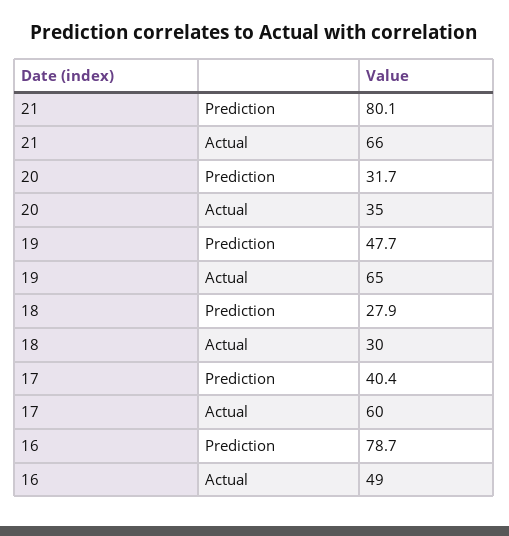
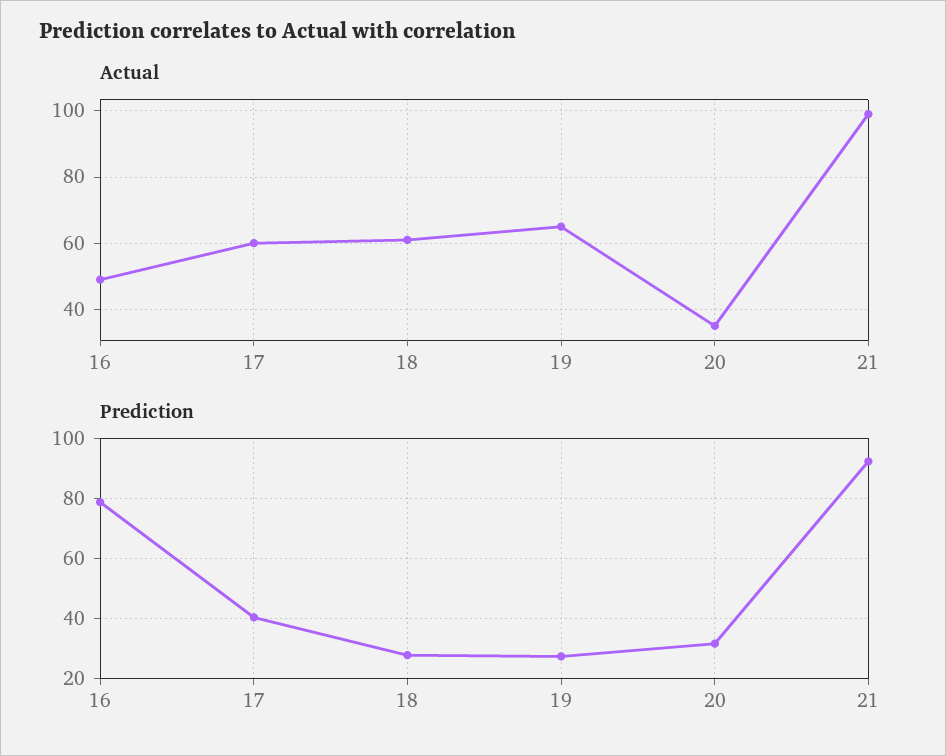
  {
    "Prediction": {
-     "21": 80.1,
+     "21": 92,
      "20": 31.7,
-     "19": 47.7,
+     "19": 28,
      "18": 27.9,
      "17": 40.4,
      "16": 78.7
    },
    "Actual": {
-     "21": 66,
+     "21": 100,
      "20": 35,
      "19": 65,
-     "18": 30,
+     "18": 60,
      "17": 60,
      "16": 49
    }
  }

